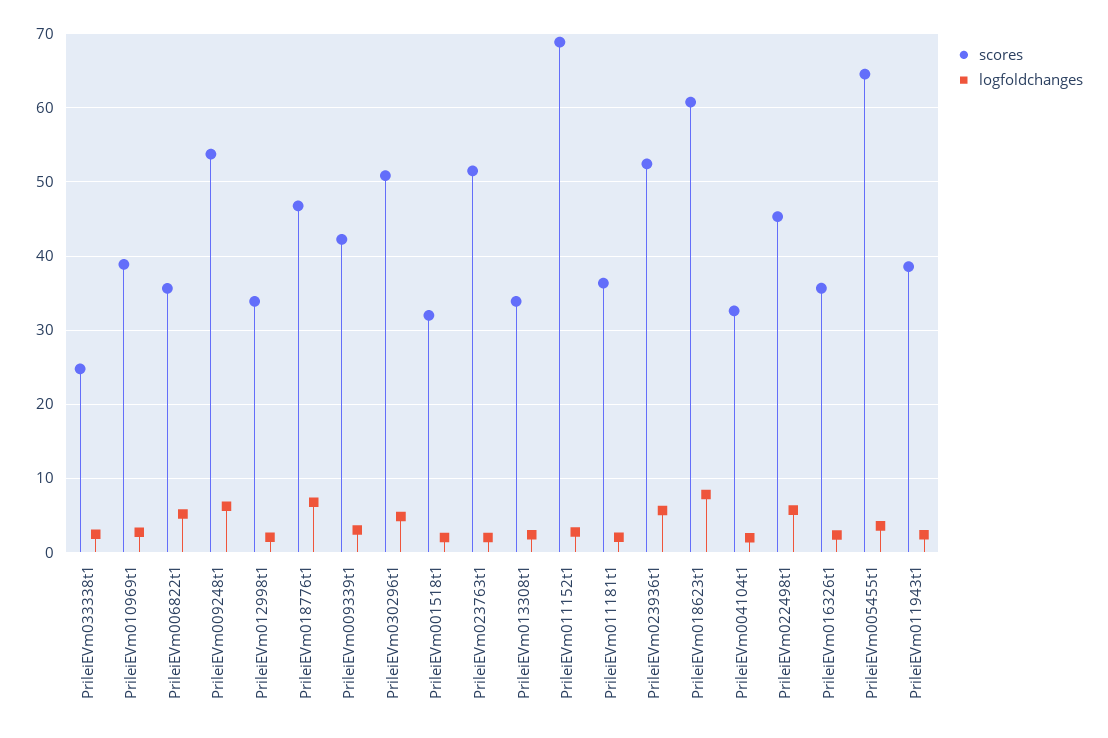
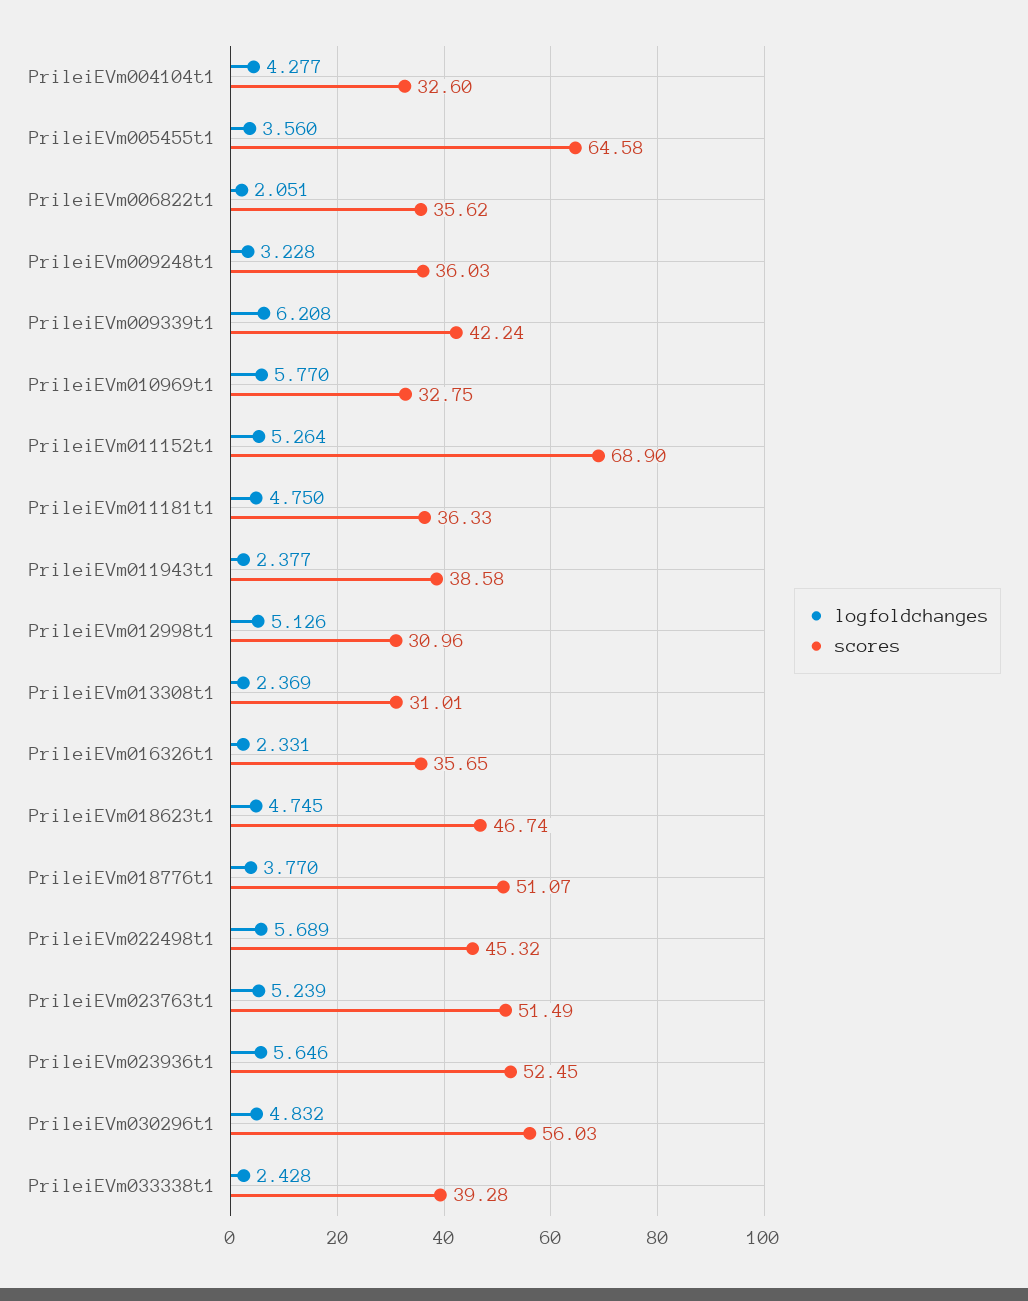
  {
    "scores": {
-     "PrileiEVm033338t1": 25,
+     "PrileiEVm033338t1": 39.28,
-     "PrileiEVm010969t1": 39,
+     "PrileiEVm010969t1": 32.75,
      "PrileiEVm006822t1": 35.62,
-     "PrileiEVm009248t1": 54,
+     "PrileiEVm009248t1": 36.03,
-     "PrileiEVm012998t1": 34,
+     "PrileiEVm012998t1": 30.96,
-     "PrileiEVm018776t1": 47,
+     "PrileiEVm018776t1": 51.07,
      "PrileiEVm009339t1": 42.24,
-     "PrileiEVm030296t1": 51,
+     "PrileiEVm030296t1": 56.03,
-     "PrileiEVm001518t1": 32,
      "PrileiEVm023763t1": 51.49,
-     "PrileiEVm013308t1": 34,
+     "PrileiEVm013308t1": 31.01,
      "PrileiEVm011152t1": 68.9,
      "PrileiEVm011181t1": 36.33,
      "PrileiEVm023936t1": 52.45,
-     "PrileiEVm018623t1": 61,
+     "PrileiEVm018623t1": 46.74,
      "PrileiEVm004104t1": 32.6,
      "PrileiEVm022498t1": 45.32,
      "PrileiEVm016326t1": 35.65,
      "PrileiEVm005455t1": 64.58,
      "PrileiEVm011943t1": 38.58
    },
    "logfoldchanges": {
      "PrileiEVm033338t1": 2.428,
-     "PrileiEVm010969t1": 3,
+     "PrileiEVm010969t1": 5.77,
-     "PrileiEVm006822t1": 5,
+     "PrileiEVm006822t1": 2.051,
-     "PrileiEVm009248t1": 6,
+     "PrileiEVm009248t1": 3.228,
-     "PrileiEVm012998t1": 2,
+     "PrileiEVm012998t1": 5.126,
-     "PrileiEVm018776t1": 7,
+     "PrileiEVm018776t1": 3.77,
-     "PrileiEVm009339t1": 3,
+     "PrileiEVm009339t1": 6.208,
      "PrileiEVm030296t1": 4.832,
-     "PrileiEVm001518t1": 2,
-     "PrileiEVm023763t1": 2,
+     "PrileiEVm023763t1": 5.239,
      "PrileiEVm013308t1": 2.369,
-     "PrileiEVm011152t1": 3,
+     "PrileiEVm011152t1": 5.264,
-     "PrileiEVm011181t1": 2,
+     "PrileiEVm011181t1": 4.75,
      "PrileiEVm023936t1": 5.646,
-     "PrileiEVm018623t1": 8,
+     "PrileiEVm018623t1": 4.745,
-     "PrileiEVm004104t1": 2,
+     "PrileiEVm004104t1": 4.277,
      "PrileiEVm022498t1": 5.689,
      "PrileiEVm016326t1": 2.331,
      "PrileiEVm005455t1": 3.56,
      "PrileiEVm011943t1": 2.377
    }
  }

